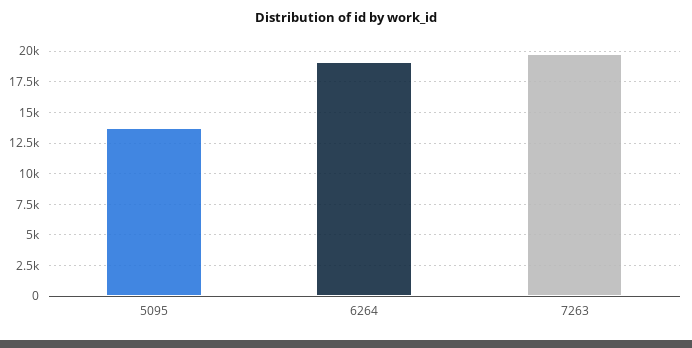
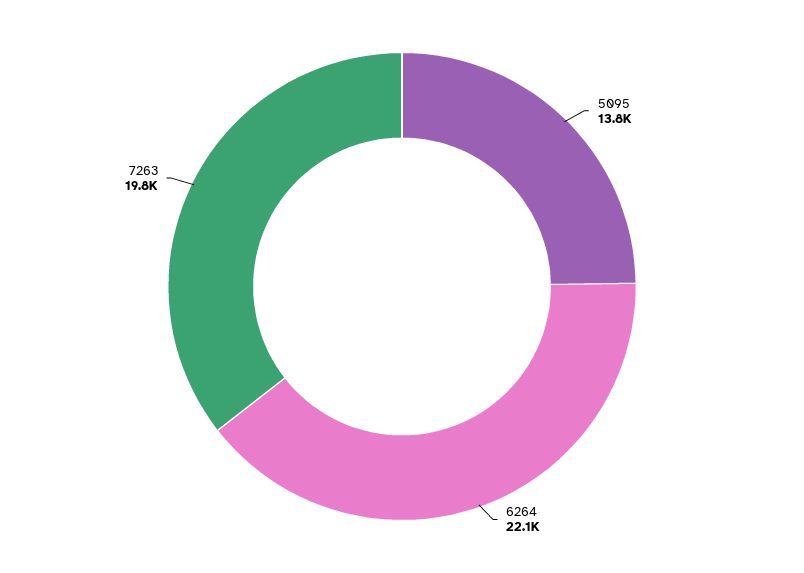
  {
    "5095": 13800,
-   "6264": 19000,
+   "6264": 22100,
    "7263": 19800
  }

